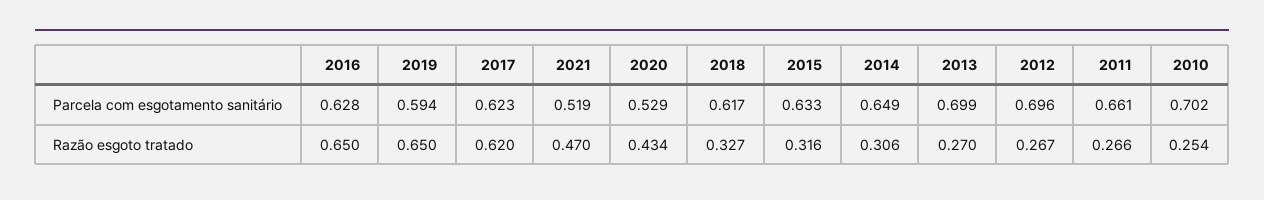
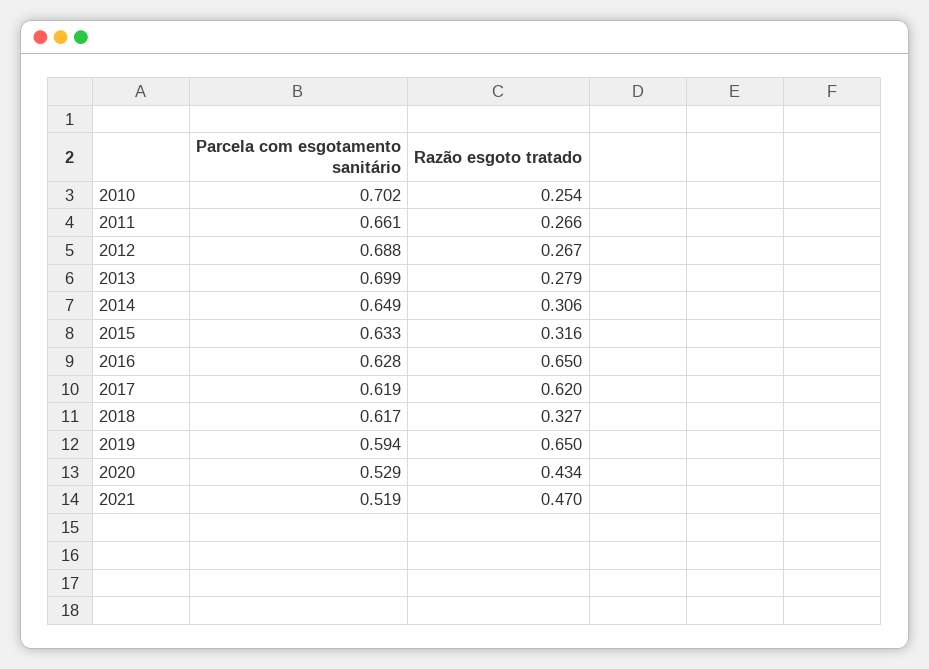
  {
    "2016": {
      "Parcela com esgotamento sanitário": 0.628,
      "Razão esgoto tratado": 0.65
    },
    "2019": {
      "Parcela com esgotamento sanitário": 0.594,
      "Razão esgoto tratado": 0.65
    },
    "2017": {
-     "Parcela com esgotamento sanitário": 0.623,
+     "Parcela com esgotamento sanitário": 0.619,
      "Razão esgoto tratado": 0.62
    },
    "2021": {
      "Parcela com esgotamento sanitário": 0.519,
      "Razão esgoto tratado": 0.47
    },
    "2020": {
      "Parcela com esgotamento sanitário": 0.529,
      "Razão esgoto tratado": 0.434
    },
    "2018": {
      "Parcela com esgotamento sanitário": 0.617,
      "Razão esgoto tratado": 0.327
    },
    "2015": {
      "Parcela com esgotamento sanitário": 0.633,
      "Razão esgoto tratado": 0.316
    },
    "2014": {
      "Parcela com esgotamento sanitário": 0.649,
      "Razão esgoto tratado": 0.306
    },
    "2013": {
      "Parcela com esgotamento sanitário": 0.699,
-     "Razão esgoto tratado": 0.27
+     "Razão esgoto tratado": 0.279
    },
    "2012": {
-     "Parcela com esgotamento sanitário": 0.696,
+     "Parcela com esgotamento sanitário": 0.688,
      "Razão esgoto tratado": 0.267
    },
    "2011": {
      "Parcela com esgotamento sanitário": 0.661,
      "Razão esgoto tratado": 0.266
    },
    "2010": {
      "Parcela com esgotamento sanitário": 0.702,
      "Razão esgoto tratado": 0.254
    }
  }

